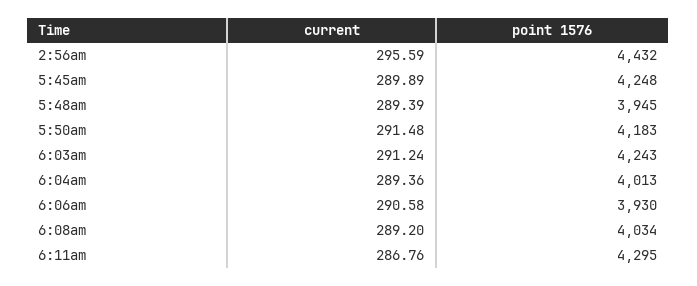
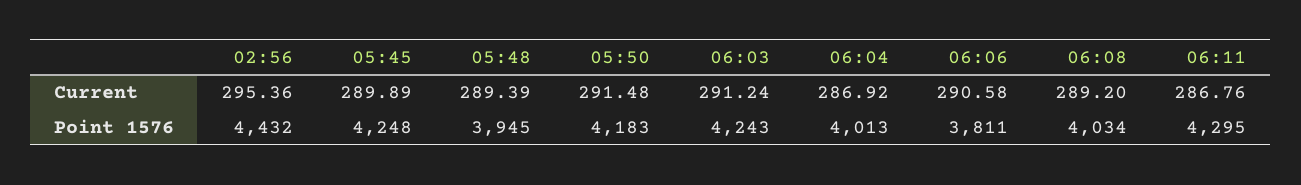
  {
    "current": {
-     "2:56am": 295.59,
+     "2:56am": 295.36,
      "5:45am": 289.89,
      "5:48am": 289.39,
      "5:50am": 291.48,
      "6:03am": 291.24,
-     "6:04am": 289.36,
+     "6:04am": 286.92,
      "6:06am": 290.58,
      "6:08am": 289.2,
      "6:11am": 286.76
    },
    "point 1576": {
      "2:56am": 4432,
      "5:45am": 4248,
      "5:48am": 3945,
      "5:50am": 4183,
      "6:03am": 4243,
      "6:04am": 4013,
-     "6:06am": 3930,
+     "6:06am": 3811,
      "6:08am": 4034,
      "6:11am": 4295
    }
  }

